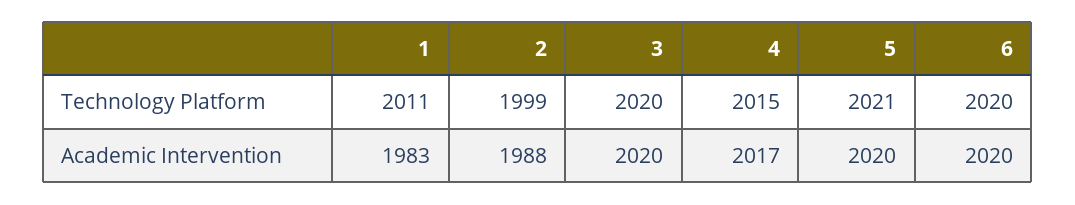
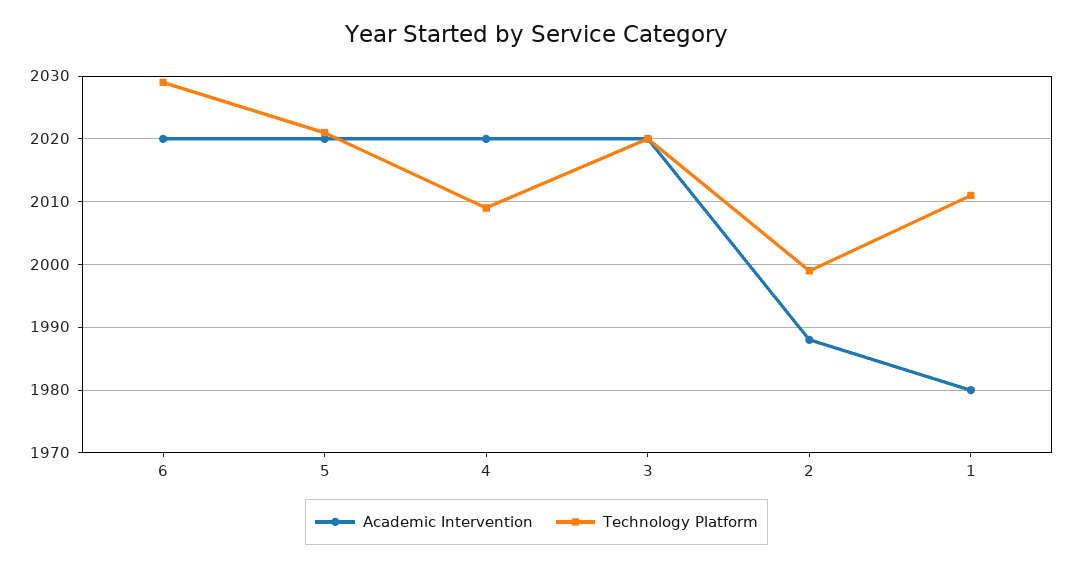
  {
    "Technology Platform": {
      "1": 2011,
      "2": 1999,
      "3": 2020,
-     "4": 2015,
+     "4": 2009,
      "5": 2021,
-     "6": 2020
+     "6": 2029
    },
    "Academic Intervention": {
-     "1": 1983,
+     "1": 1980,
      "2": 1988,
      "3": 2020,
-     "4": 2017,
+     "4": 2020,
      "5": 2020,
      "6": 2020
    }
  }

